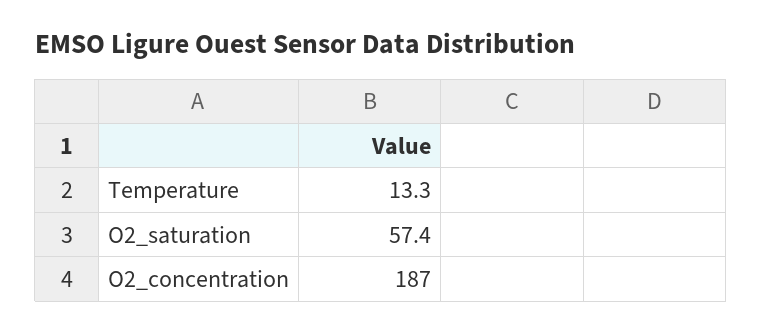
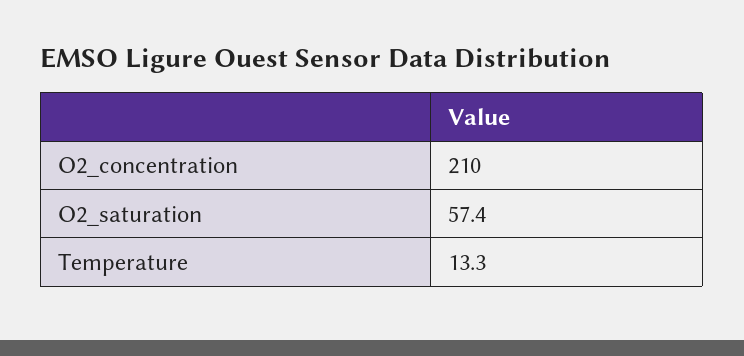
  {
    "Temperature": 13.3,
    "O2_saturation": 57.4,
-   "O2_concentration": 187
+   "O2_concentration": 210
  }

